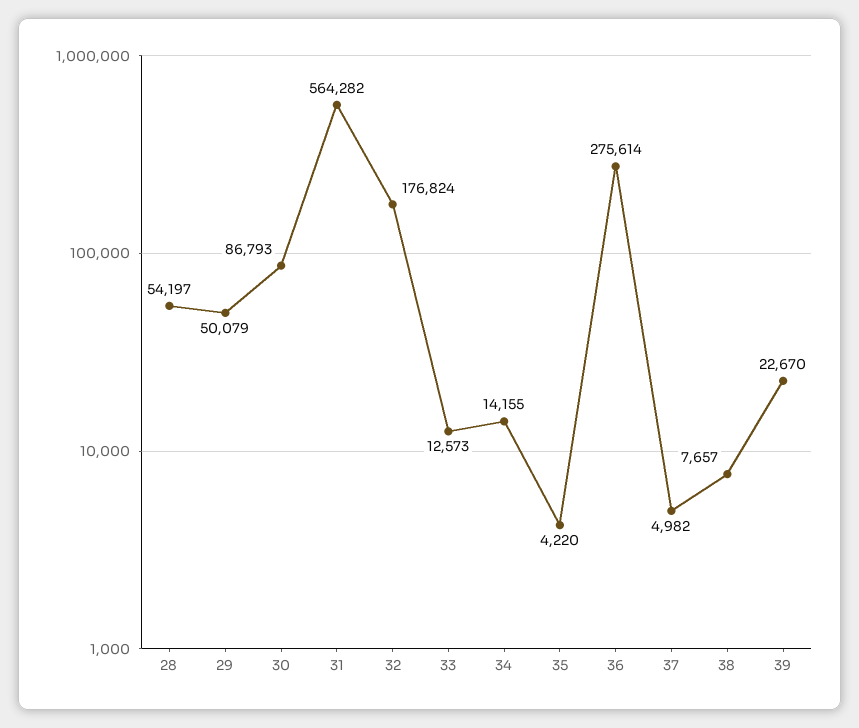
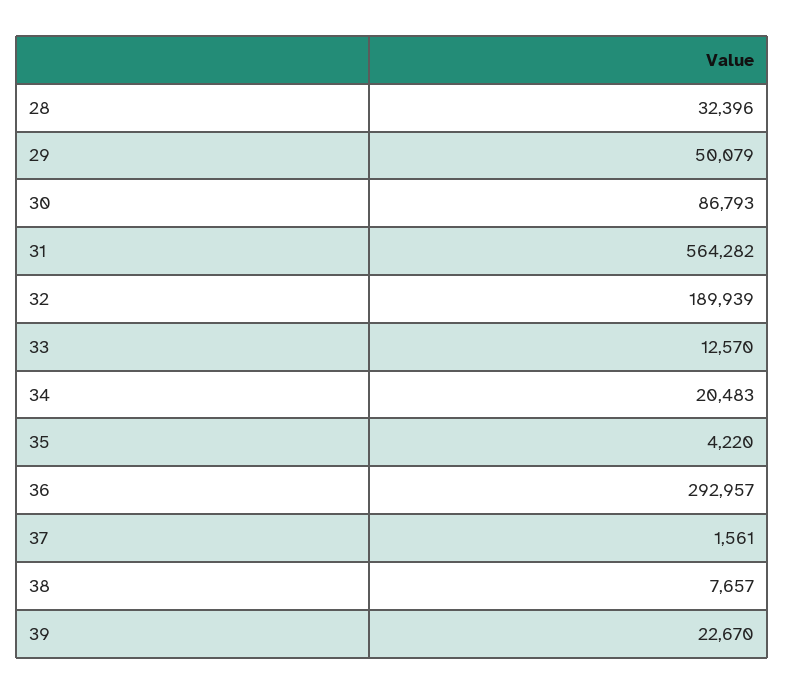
  {
-   "28": 54197,
+   "28": 32396,
    "29": 50079,
    "30": 86793,
    "31": 564282,
-   "32": 176824,
+   "32": 189939,
-   "33": 12573,
+   "33": 12570,
-   "34": 14155,
+   "34": 20483,
    "35": 4220,
-   "36": 275614,
+   "36": 292957,
-   "37": 4982,
+   "37": 1561,
    "38": 7657,
    "39": 22670
  }

